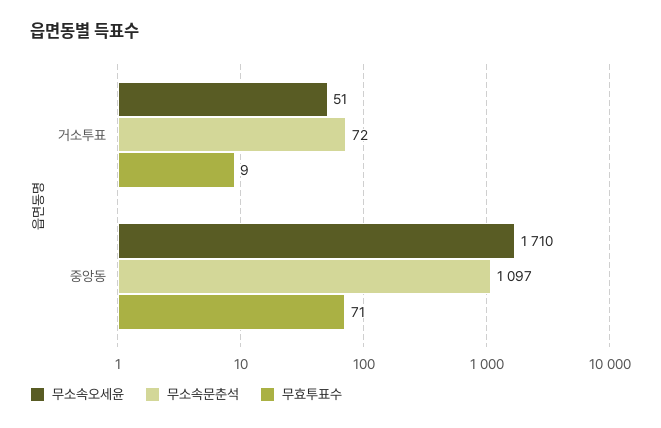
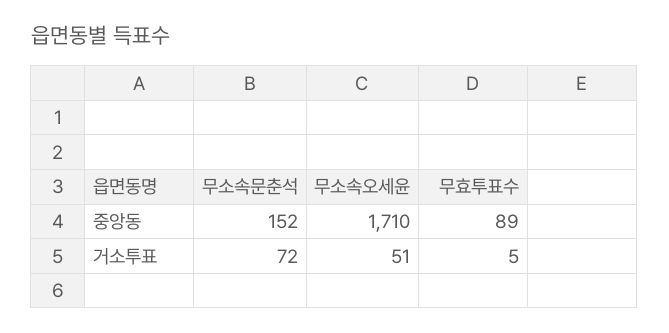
  {
    "무소속오세윤": {
      "거소투표": 51,
      "중앙동": 1710
    },
    "무소속문춘석": {
      "거소투표": 72,
-     "중앙동": 1097
+     "중앙동": 152
    },
    "무효투표수": {
-     "거소투표": 9,
+     "거소투표": 5,
-     "중앙동": 71
+     "중앙동": 89
    }
  }

